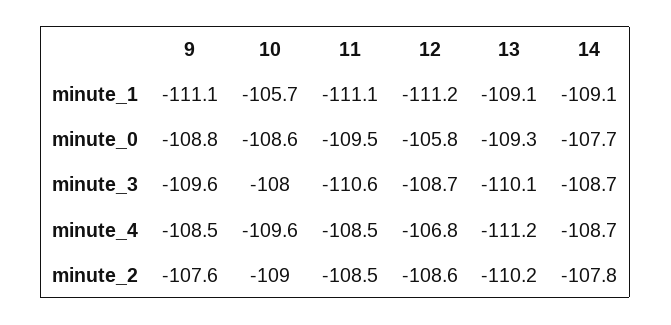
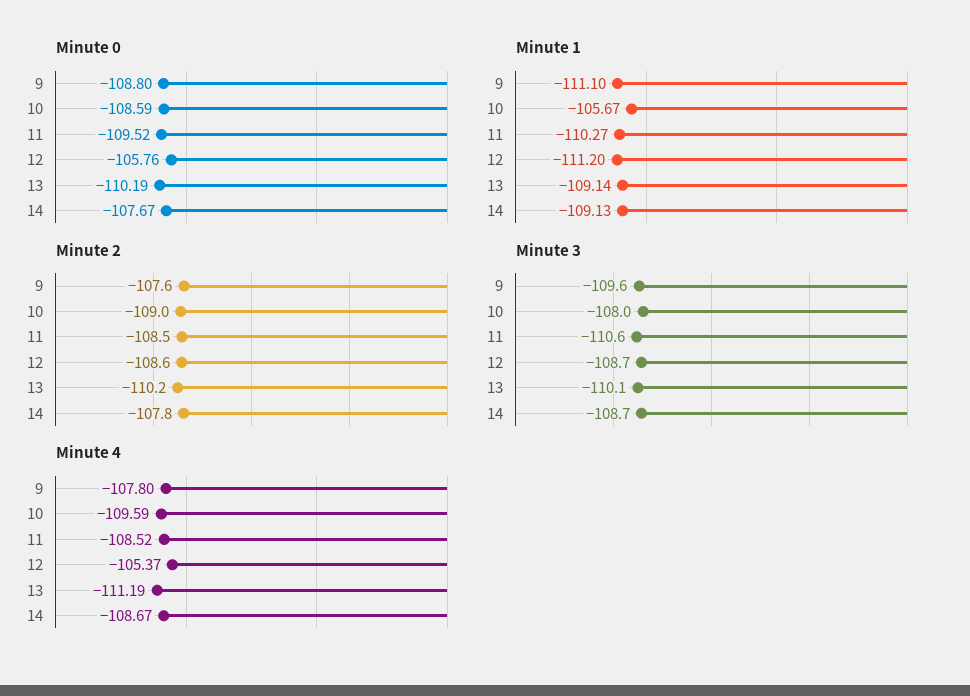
  {
    "minute_1": {
      "9": -111.1,
      "10": -105.67,
-     "11": -111.1,
+     "11": -110.27,
      "12": -111.2,
      "13": -109.14,
      "14": -109.13
    },
    "minute_0": {
      "9": -108.8,
      "10": -108.59,
      "11": -109.52,
      "12": -105.76,
-     "13": -109.3,
+     "13": -110.19,
      "14": -107.67
    },
    "minute_3": {
      "9": -109.6,
      "10": -108,
      "11": -110.6,
      "12": -108.7,
      "13": -110.1,
      "14": -108.7
    },
    "minute_4": {
-     "9": -108.5,
+     "9": -107.8,
      "10": -109.59,
      "11": -108.52,
-     "12": -106.8,
+     "12": -105.37,
      "13": -111.19,
      "14": -108.67
    },
    "minute_2": {
      "9": -107.6,
      "10": -109,
      "11": -108.5,
      "12": -108.6,
      "13": -110.2,
      "14": -107.8
    }
  }

